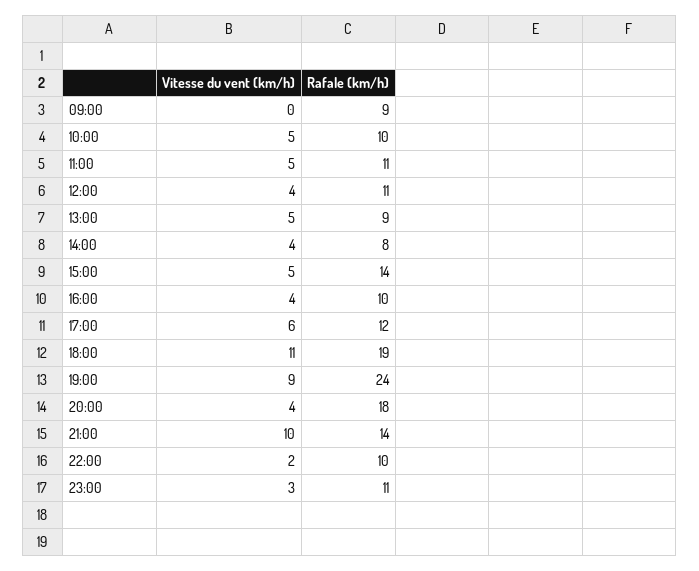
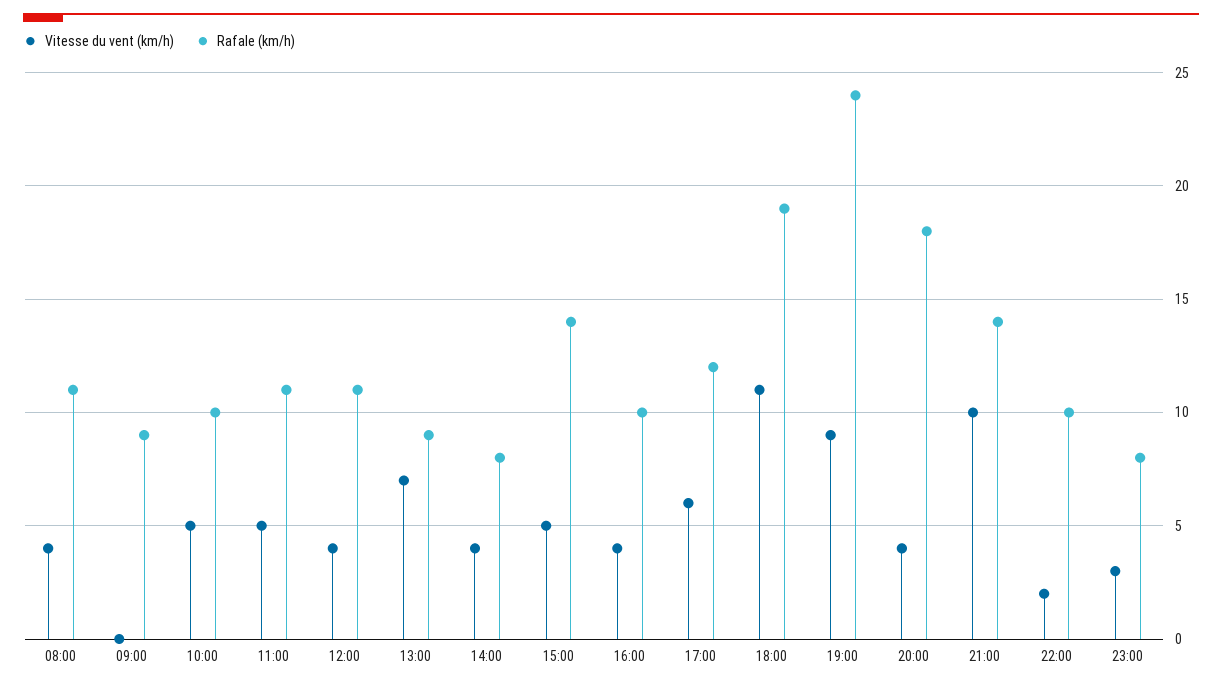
  {
    "Vitesse du vent (km/h)": {
      "09:00": 0,
      "10:00": 5,
      "11:00": 5,
      "12:00": 4,
-     "13:00": 5,
+     "13:00": 7,
      "14:00": 4,
      "15:00": 5,
      "16:00": 4,
      "17:00": 6,
      "18:00": 11,
      "19:00": 9,
      "20:00": 4,
      "21:00": 10,
      "22:00": 2,
-     "23:00": 3
+     "23:00": 3,
+     "08:00": 4
    },
    "Rafale (km/h)": {
      "09:00": 9,
      "10:00": 10,
      "11:00": 11,
      "12:00": 11,
      "13:00": 9,
      "14:00": 8,
      "15:00": 14,
      "16:00": 10,
      "17:00": 12,
      "18:00": 19,
      "19:00": 24,
      "20:00": 18,
      "21:00": 14,
      "22:00": 10,
-     "23:00": 11
+     "23:00": 8,
+     "08:00": 11
    }
  }

